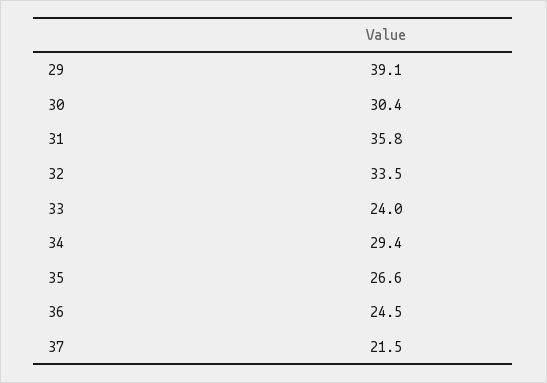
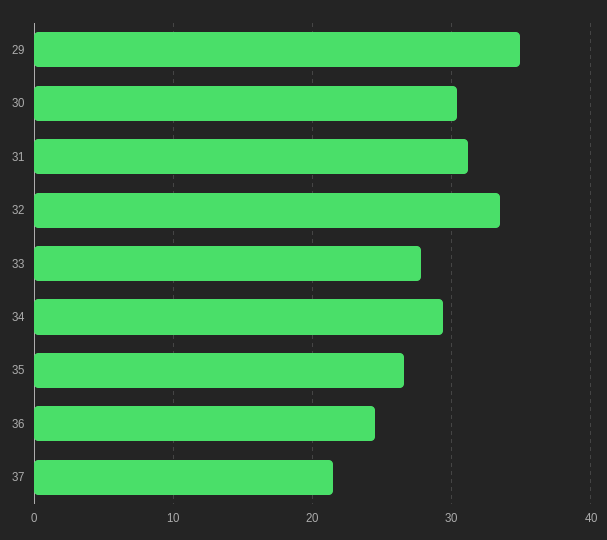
  {
-   "29": 39.1,
+   "29": 35,
    "30": 30.4,
-   "31": 35.8,
+   "31": 31,
    "32": 33.5,
-   "33": 24,
+   "33": 28,
    "34": 29.4,
    "35": 26.6,
    "36": 24.5,
    "37": 21.5
  }

